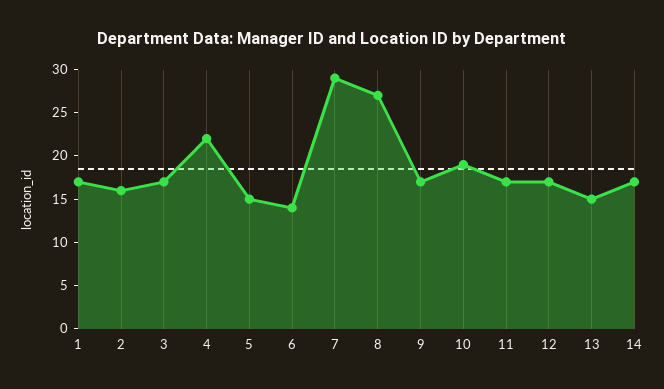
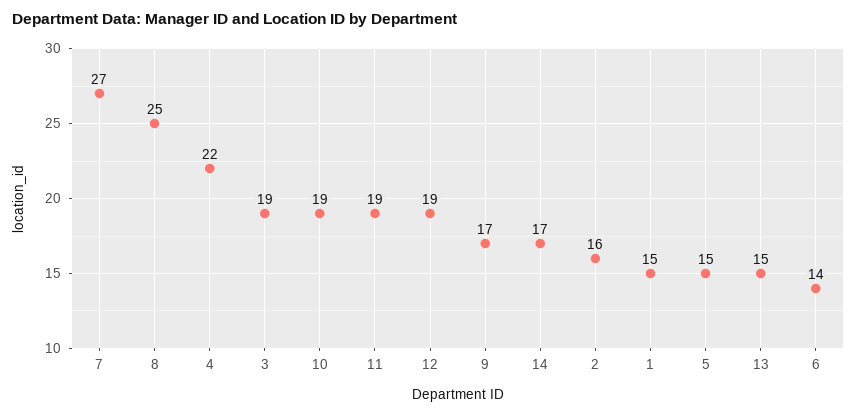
  {
-   "1": 17,
+   "1": 15,
    "2": 16,
-   "3": 17,
+   "3": 19,
    "4": 22,
    "5": 15,
    "6": 14,
-   "7": 29,
+   "7": 27,
-   "8": 27,
+   "8": 25,
    "9": 17,
    "10": 19,
-   "11": 17,
+   "11": 19,
-   "12": 17,
+   "12": 19,
    "13": 15,
    "14": 17
  }

